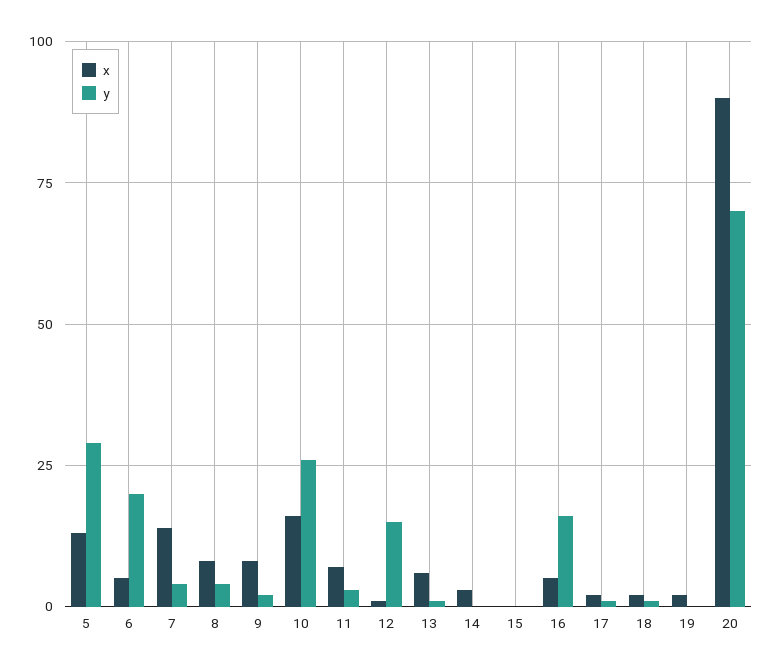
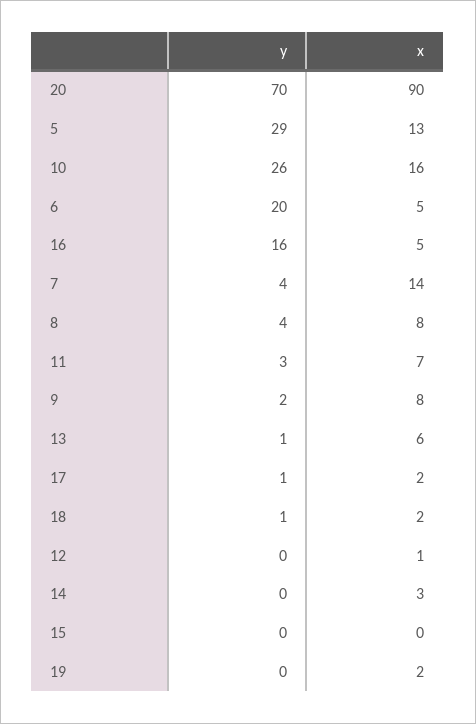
  {
    "x": {
      "5": 13,
      "6": 5,
      "7": 14,
      "8": 8,
      "9": 8,
      "10": 16,
      "11": 7,
      "12": 1,
      "13": 6,
      "14": 3,
      "15": 0,
      "16": 5,
      "17": 2,
      "18": 2,
      "19": 2,
      "20": 90
    },
    "y": {
      "5": 29,
      "6": 20,
      "7": 4,
      "8": 4,
      "9": 2,
      "10": 26,
      "11": 3,
-     "12": 15,
+     "12": 0,
      "13": 1,
      "14": 0,
      "15": 0,
      "16": 16,
      "17": 1,
      "18": 1,
      "19": 0,
      "20": 70
    }
  }

